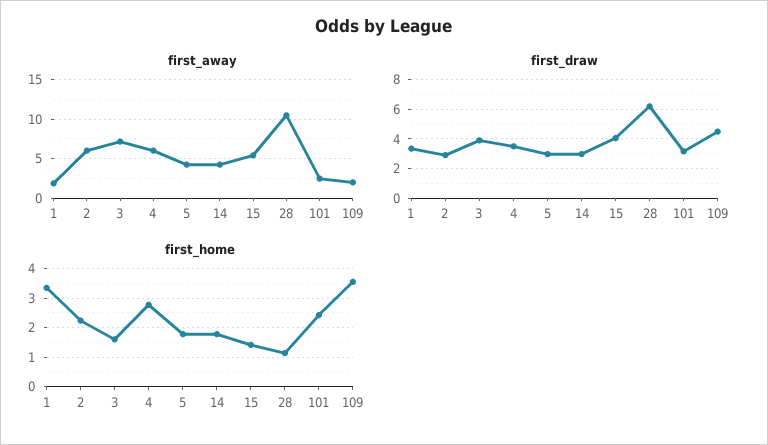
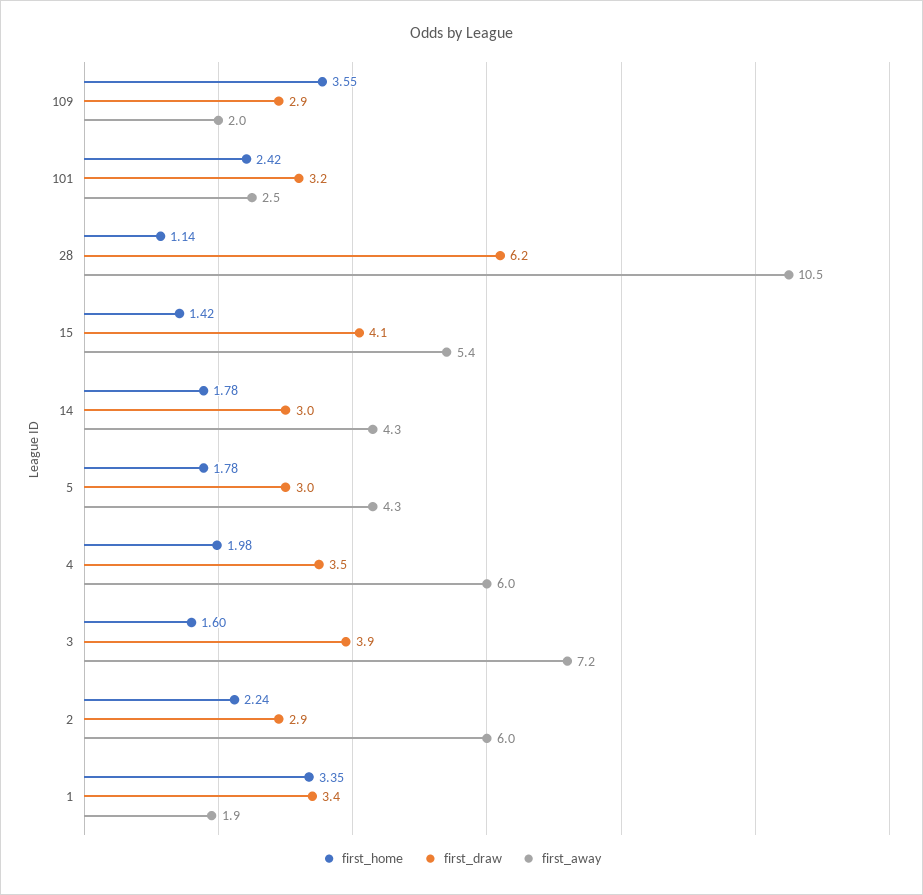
  {
    "first_away": {
      "1": 1.9,
      "2": 6,
      "3": 7.2,
      "4": 6,
      "5": 4.3,
      "14": 4.3,
      "15": 5.4,
      "28": 10.5,
      "101": 2.5,
      "109": 2
    },
    "first_draw": {
      "1": 3.4,
      "2": 2.9,
      "3": 3.9,
      "4": 3.5,
      "5": 3,
      "14": 3,
      "15": 4.1,
      "28": 6.2,
      "101": 3.2,
-     "109": 4.5
+     "109": 2.9
    },
    "first_home": {
      "1": 3.35,
      "2": 2.24,
      "3": 1.6,
-     "4": 2.75,
+     "4": 1.98,
      "5": 1.78,
      "14": 1.78,
      "15": 1.42,
      "28": 1.14,
      "101": 2.42,
      "109": 3.55
    }
  }

